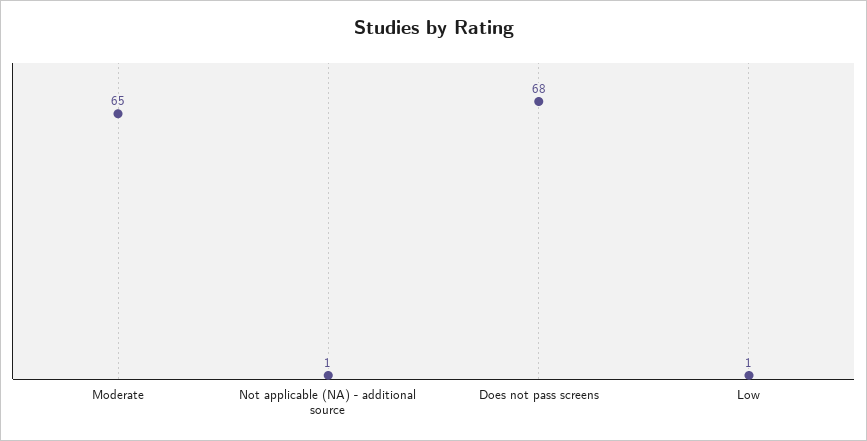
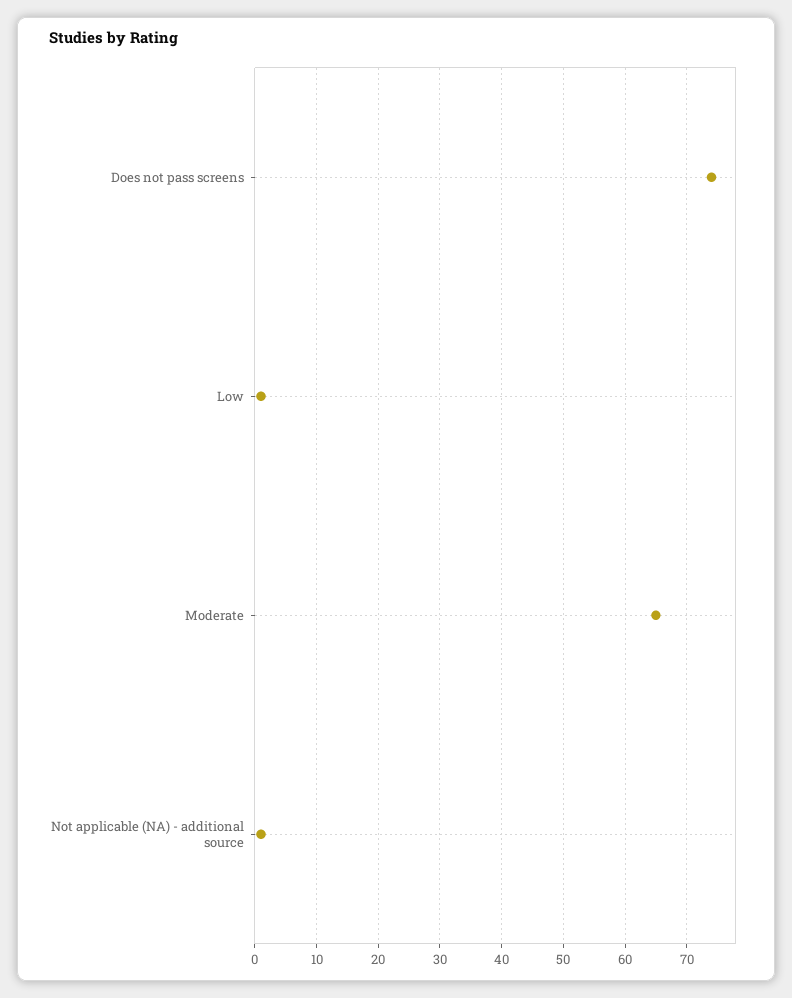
  {
    "Moderate": 65,
    "Not applicable (NA) - additional source": 1,
-   "Does not pass screens": 68,
+   "Does not pass screens": 74,
    "Low": 1
  }

